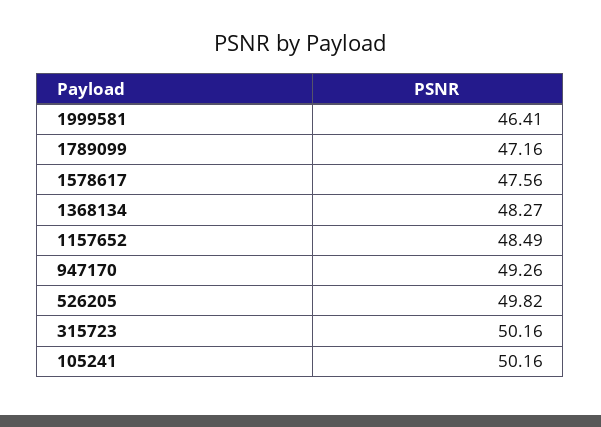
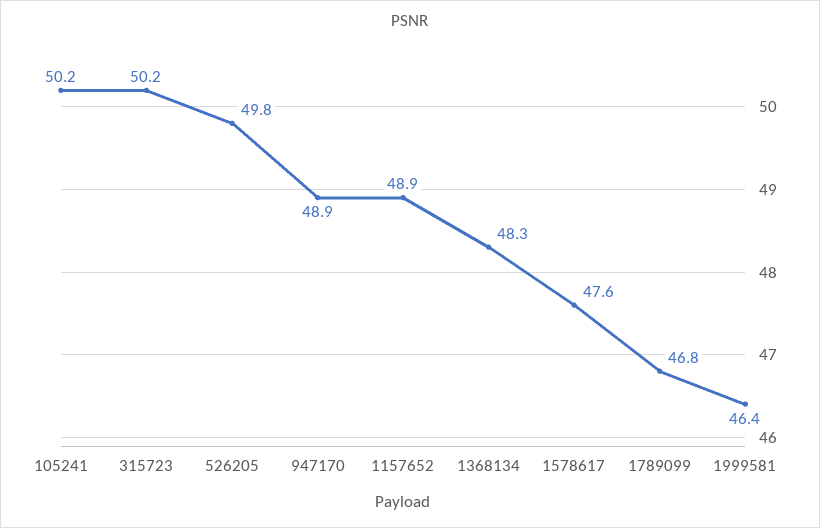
  {
    "1999581": 46.41,
-   "1789099": 47.16,
+   "1789099": 46.8,
    "1578617": 47.56,
    "1368134": 48.27,
-   "1157652": 48.49,
+   "1157652": 48.9,
-   "947170": 49.26,
+   "947170": 48.9,
    "526205": 49.82,
    "315723": 50.16,
    "105241": 50.16
  }

